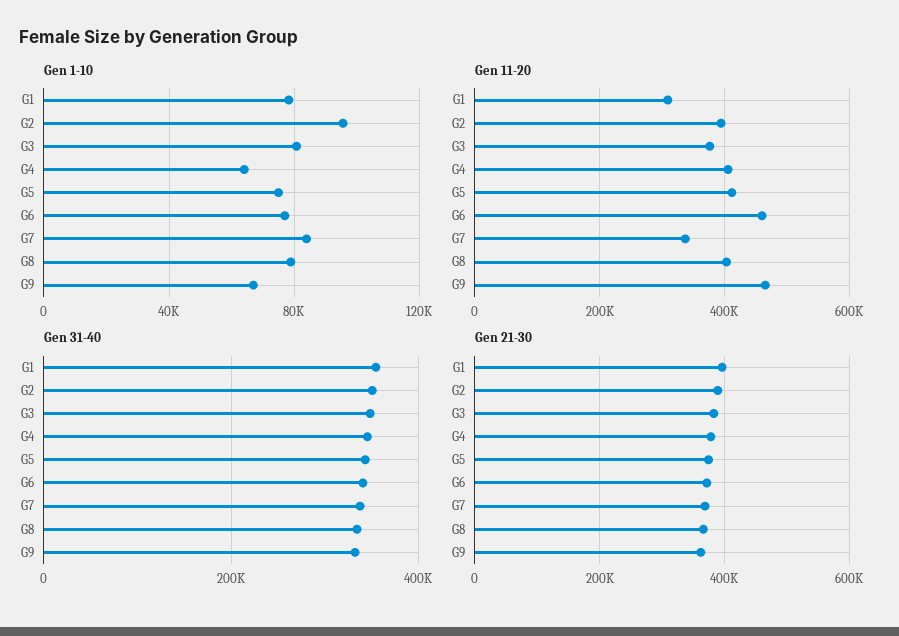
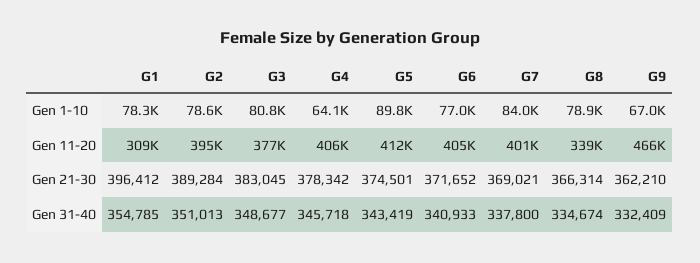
  {
    "Gen 1-10": {
      "G1": 78300,
-     "G2": 95000,
+     "G2": 78600,
      "G3": 80800,
      "G4": 64100,
-     "G5": 75000,
+     "G5": 89800,
      "G6": 77000,
      "G7": 84000,
      "G8": 78900,
      "G9": 67000
    },
    "Gen 11-20": {
      "G1": 309000,
      "G2": 395000,
      "G3": 377000,
      "G4": 406000,
      "G5": 412000,
-     "G6": 460000,
+     "G6": 405000,
-     "G7": 340000,
+     "G7": 401000,
-     "G8": 400000,
+     "G8": 339000,
      "G9": 466000
    },
    "Gen 31-40": {
      "G1": 354785,
      "G2": 351013,
      "G3": 348677,
      "G4": 345718,
      "G5": 343419,
      "G6": 340933,
      "G7": 337800,
      "G8": 334674,
      "G9": 332409
    },
    "Gen 21-30": {
      "G1": 396412,
      "G2": 389284,
      "G3": 383045,
      "G4": 378342,
      "G5": 374501,
      "G6": 371652,
      "G7": 369021,
      "G8": 366314,
      "G9": 362210
    }
  }

